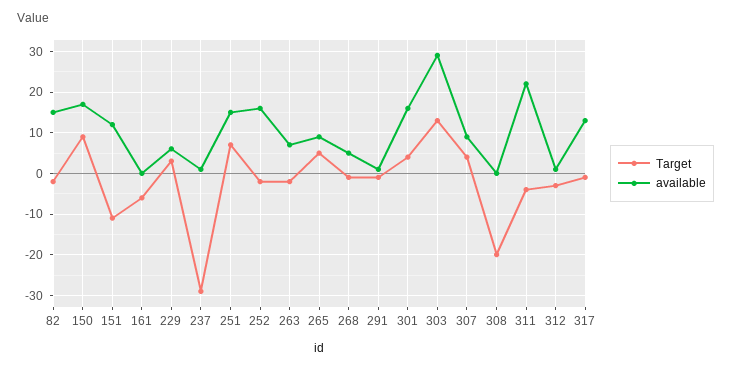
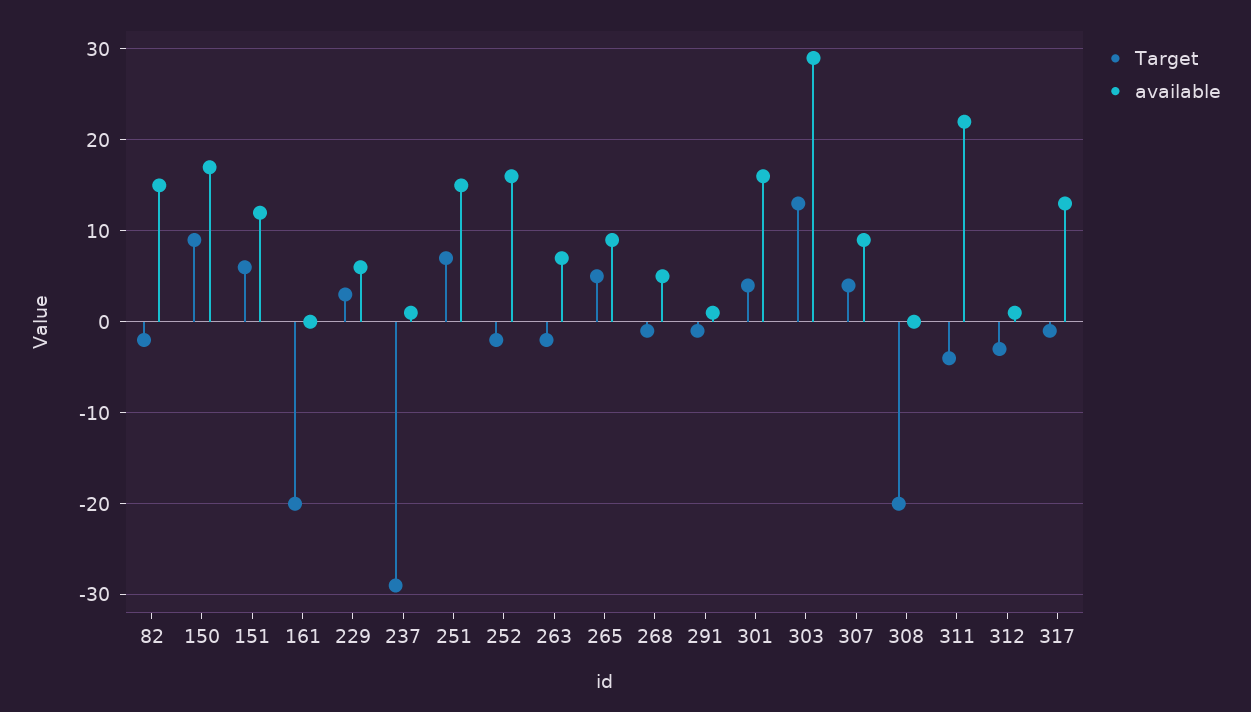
  {
    "Target": {
      "82": -2,
      "150": 9,
-     "151": -10,
+     "151": 6,
-     "161": -5,
+     "161": -20,
      "229": 3,
      "237": -29,
      "251": 7,
      "252": -2,
      "263": -2,
      "265": 5,
      "268": -1,
      "291": -1,
      "301": 4,
      "303": 13,
      "307": 4,
      "308": -20,
      "311": -4,
      "312": -3,
      "317": -1
    },
    "available": {
      "82": 15,
      "150": 17,
      "151": 12,
      "161": 0,
      "229": 6,
      "237": 1,
      "251": 15,
      "252": 16,
      "263": 7,
      "265": 9,
      "268": 5,
      "291": 1,
      "301": 16,
      "303": 29,
      "307": 9,
      "308": 0,
      "311": 22,
      "312": 1,
      "317": 13
    }
  }

